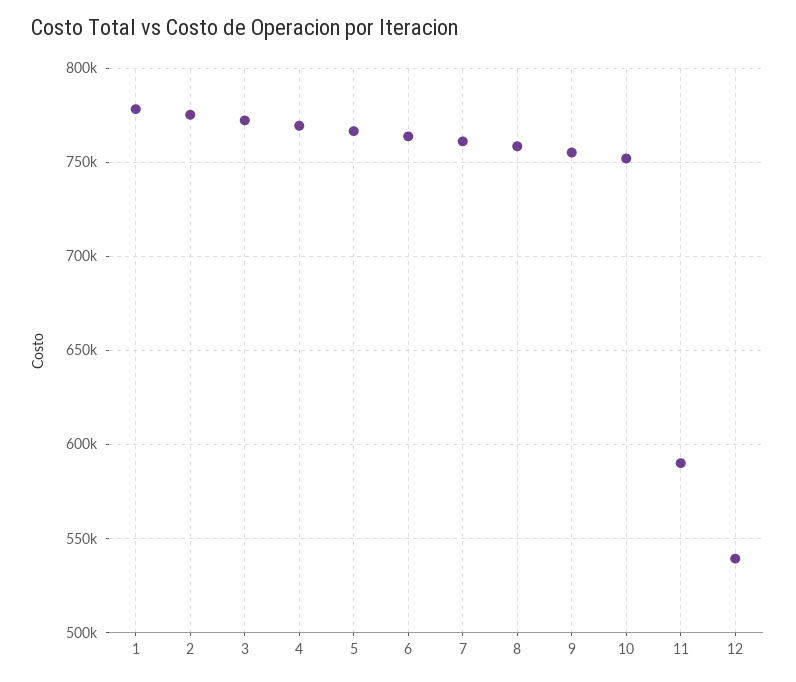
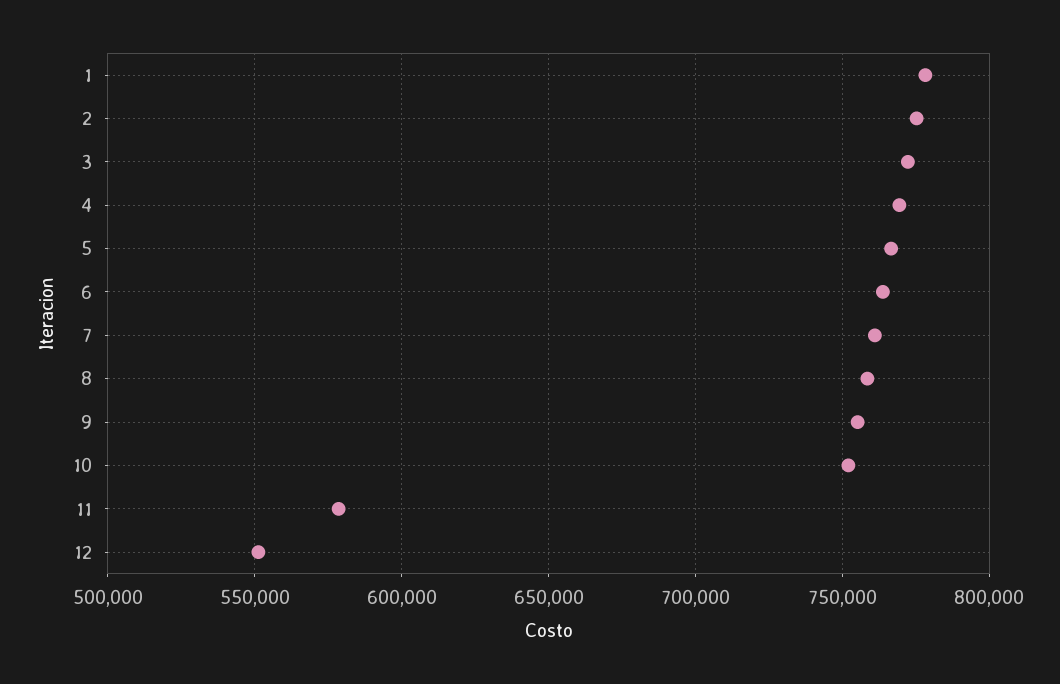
  {
    "1": 780000,
    "2": 775000,
    "3": 770000,
    "4": 770000,
    "5": 765000,
    "6": 765000,
    "7": 760000,
    "8": 760000,
    "9": 755000,
    "10": 750000,
-   "11": 590000,
+   "11": 580000,
-   "12": 540000
+   "12": 550000
  }

